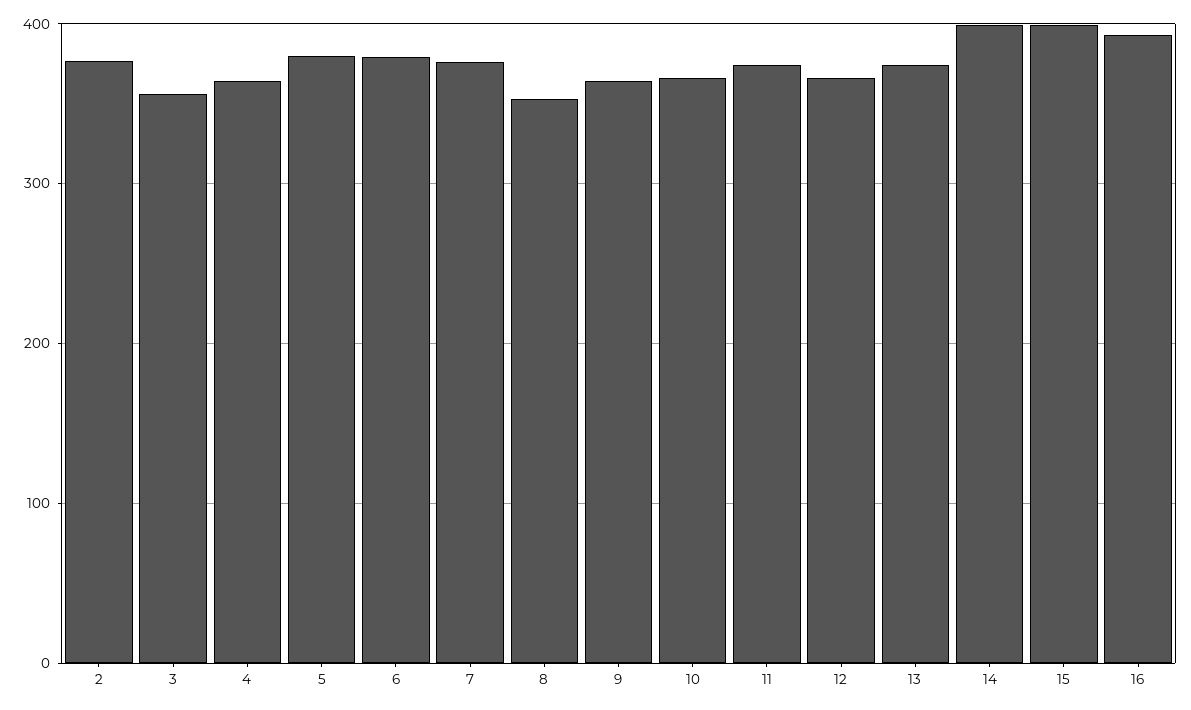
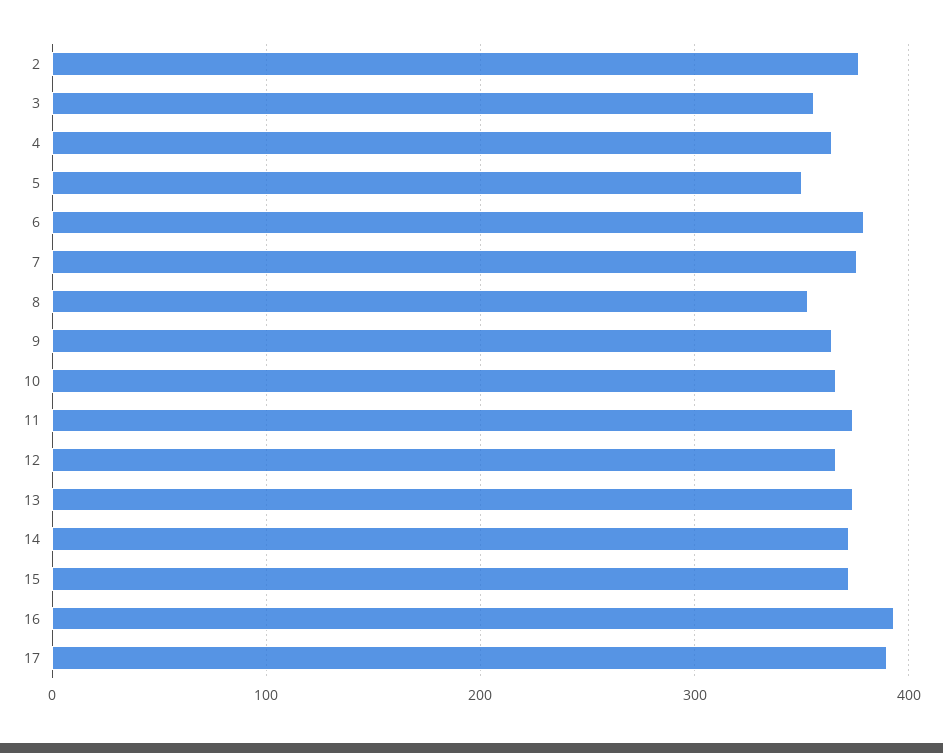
  {
    "2": 380,
    "3": 360,
    "4": 360,
-   "5": 380,
+   "5": 350,
    "6": 380,
    "7": 380,
    "8": 350,
    "9": 360,
    "10": 370,
    "11": 370,
    "12": 370,
    "13": 370,
-   "14": 400,
+   "14": 370,
-   "15": 400,
+   "15": 370,
-   "16": 390
+   "16": 390,
+   "17": 390
  }

